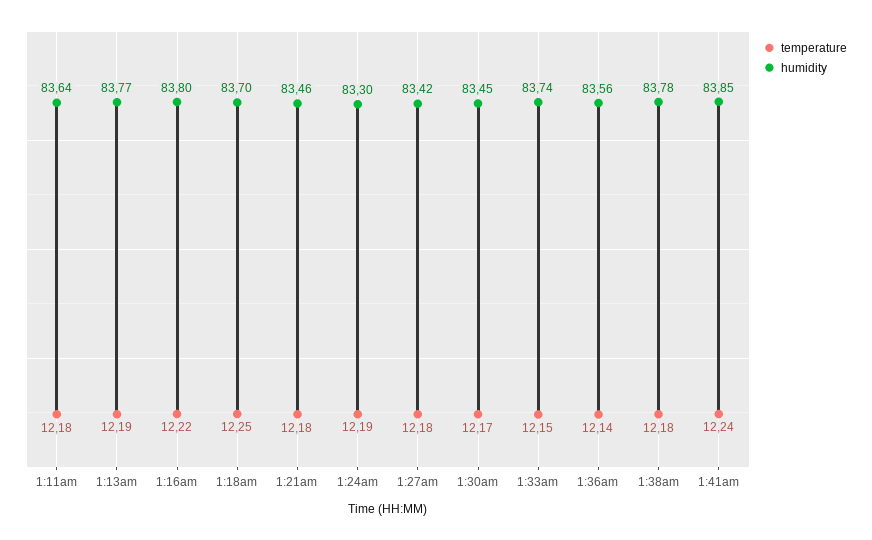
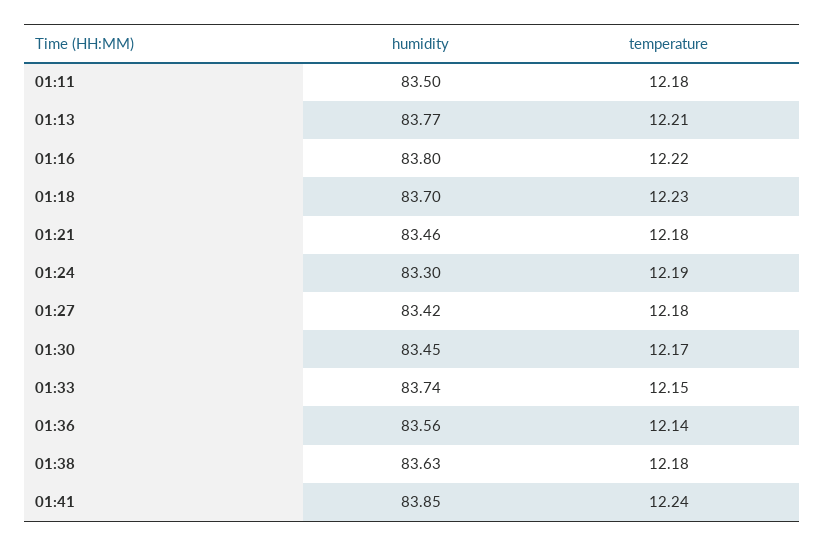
  {
    "temperature": {
      "1:11am": 12.18,
-     "1:13am": 12.19,
+     "1:13am": 12.21,
      "1:16am": 12.22,
-     "1:18am": 12.25,
+     "1:18am": 12.23,
      "1:21am": 12.18,
      "1:24am": 12.19,
      "1:27am": 12.18,
      "1:30am": 12.17,
      "1:33am": 12.15,
      "1:36am": 12.14,
      "1:38am": 12.18,
      "1:41am": 12.24
    },
    "humidity": {
-     "1:11am": 83.64,
+     "1:11am": 83.5,
      "1:13am": 83.77,
      "1:16am": 83.8,
      "1:18am": 83.7,
      "1:21am": 83.46,
      "1:24am": 83.3,
      "1:27am": 83.42,
      "1:30am": 83.45,
      "1:33am": 83.74,
      "1:36am": 83.56,
-     "1:38am": 83.78,
+     "1:38am": 83.63,
      "1:41am": 83.85
    }
  }

